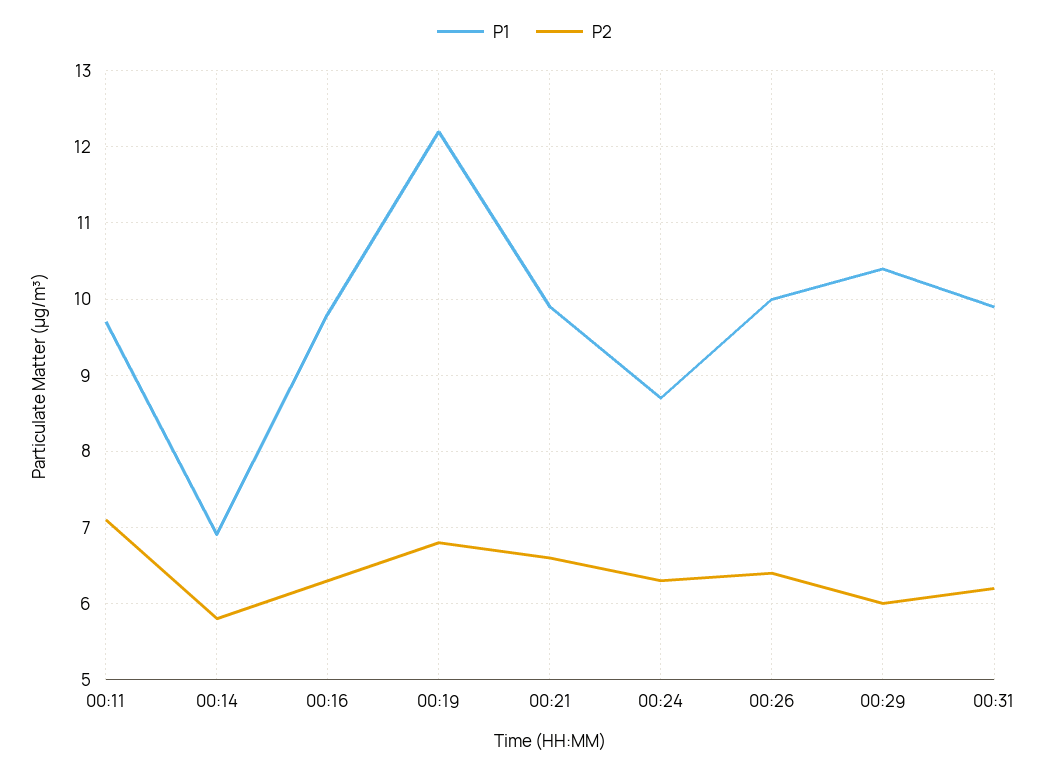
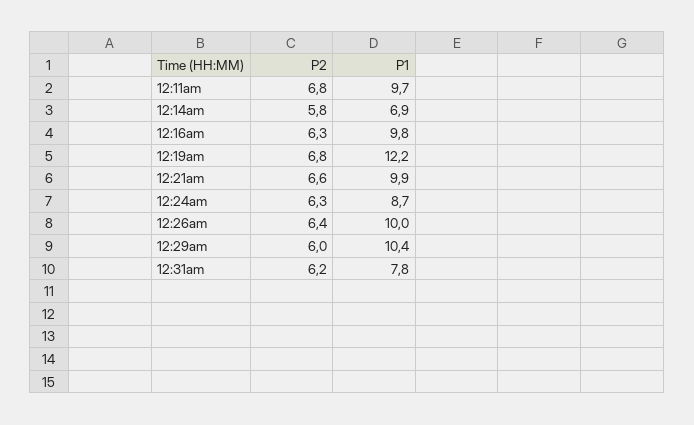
  {
    "P1": {
      "00:11": 9.7,
      "00:14": 6.9,
      "00:16": 9.8,
      "00:19": 12.2,
      "00:21": 9.9,
      "00:24": 8.7,
      "00:26": 10,
      "00:29": 10.4,
-     "00:31": 9.9
+     "00:31": 7.8
    },
    "P2": {
-     "00:11": 7.1,
+     "00:11": 6.8,
      "00:14": 5.8,
      "00:16": 6.3,
      "00:19": 6.8,
      "00:21": 6.6,
      "00:24": 6.3,
      "00:26": 6.4,
      "00:29": 6,
      "00:31": 6.2
    }
  }

